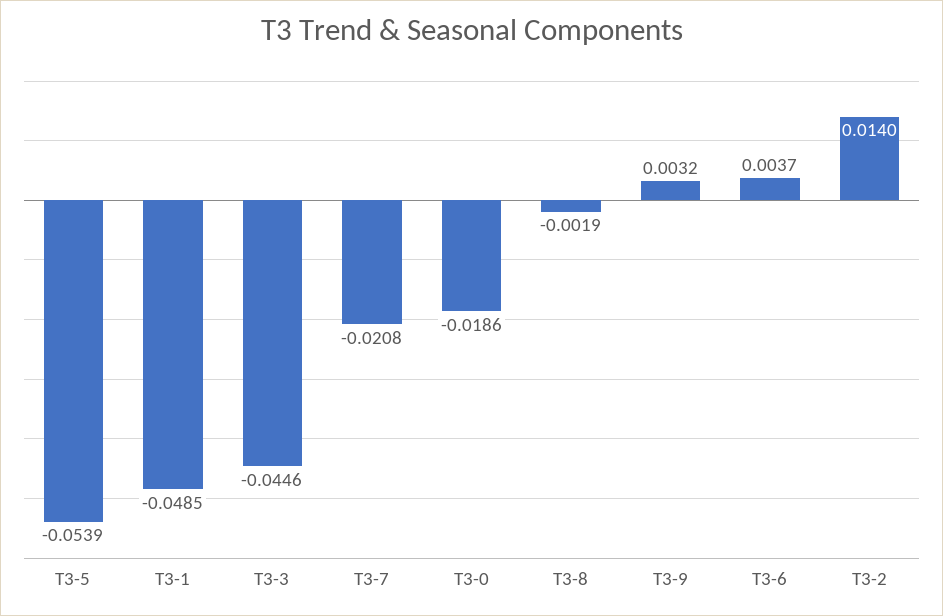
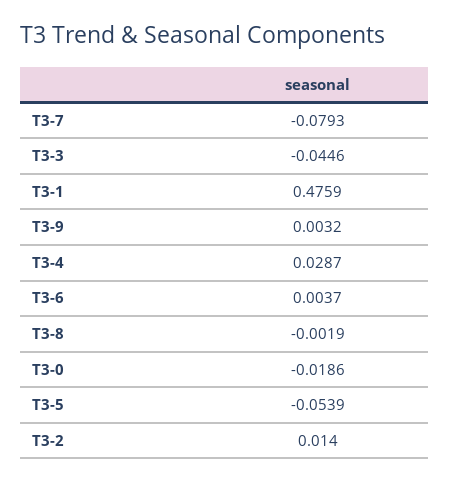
  {
    "T3-5": -0.0539,
-   "T3-1": -0.0485,
+   "T3-1": 0.4759,
    "T3-3": -0.0446,
-   "T3-7": -0.0208,
+   "T3-7": -0.0793,
    "T3-0": -0.0186,
    "T3-8": -0.0019,
    "T3-9": 0.0032,
    "T3-6": 0.0037,
-   "T3-2": 0.014
+   "T3-2": 0.014,
+   "T3-4": 0.0287
  }

